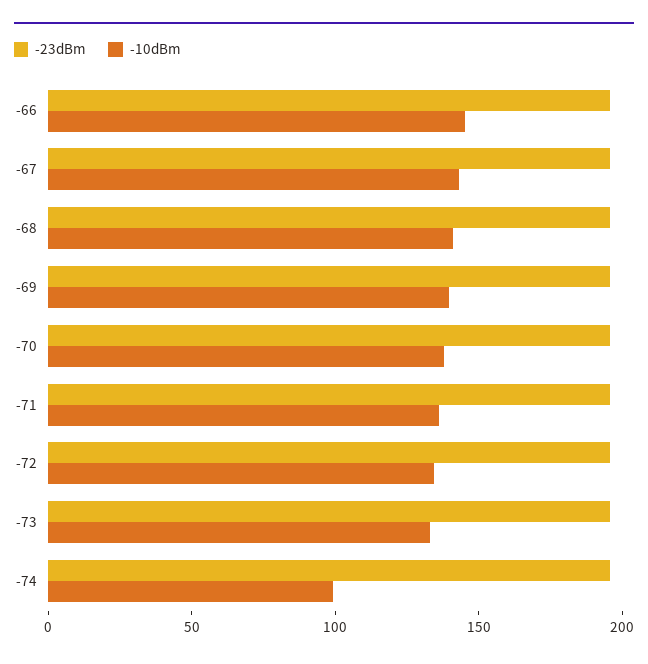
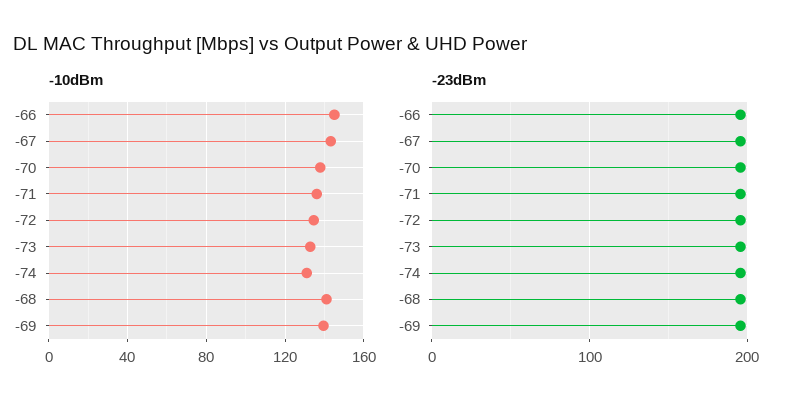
  {
    "-23dBm": {
      "-66": 200,
      "-67": 200,
      "-68": 200,
      "-69": 200,
      "-70": 200,
      "-71": 200,
      "-72": 200,
      "-73": 200,
      "-74": 200
    },
    "-10dBm": {
      "-66": 145,
      "-67": 145,
      "-68": 140,
      "-69": 140,
      "-70": 140,
      "-71": 135,
      "-72": 135,
      "-73": 135,
-     "-74": 100
+     "-74": 130
    }
  }

